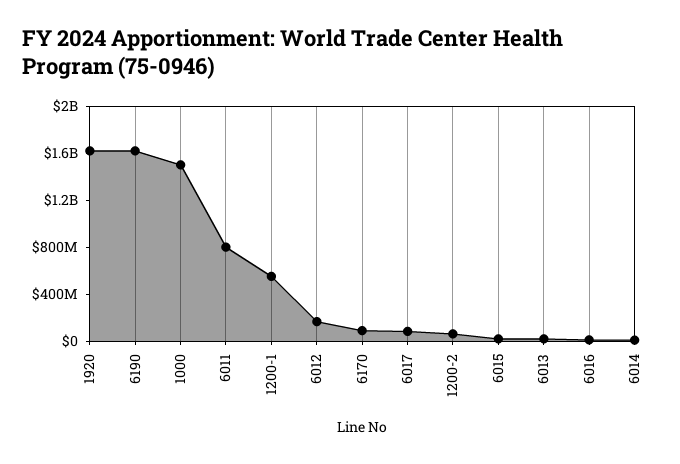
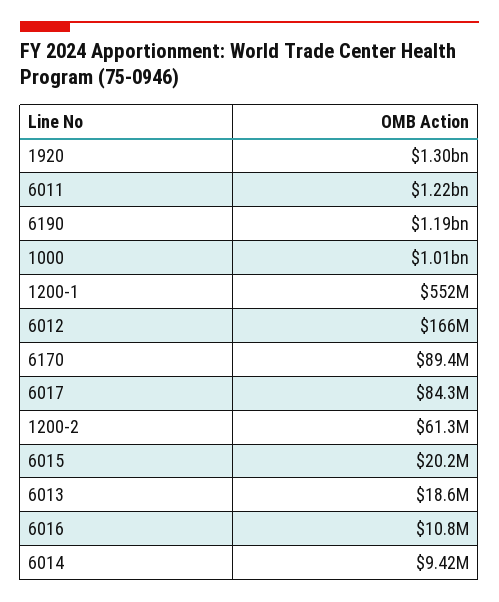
  {
-   "1920": 1600000000,
+   "1920": 1300000000,
-   "6190": 1600000000,
+   "6190": 1190000000,
-   "1000": 1500000000,
+   "1000": 1010000000,
-   "6011": 800000000,
+   "6011": 1220000000,
    "1200-1": 552000000,
    "6012": 166000000,
    "6170": 89400000,
    "6017": 84300000,
    "1200-2": 61300000,
    "6015": 20200000,
    "6013": 18600000,
    "6016": 10800000,
    "6014": 9420000
  }

